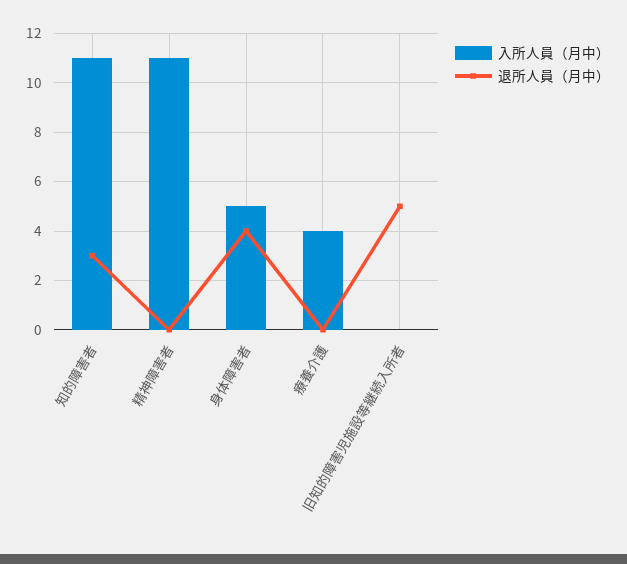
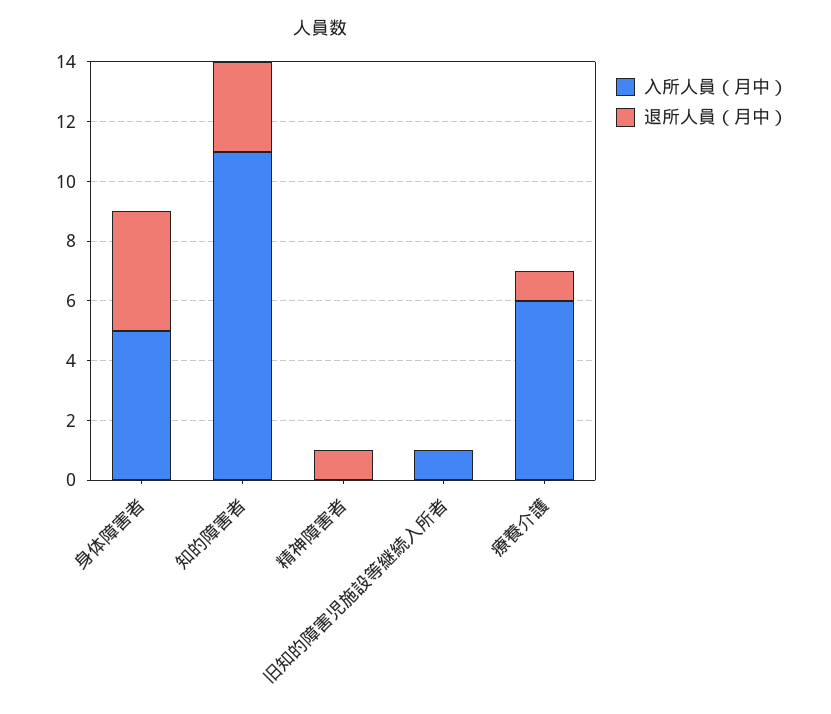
  {
    "入所人員（月中）": {
      "知的障害者": 11,
-     "精神障害者": 11,
+     "精神障害者": 0,
      "身体障害者": 5,
-     "療養介護": 4,
+     "療養介護": 6,
-     "旧知的障害児施設等継続入所者": 0
+     "旧知的障害児施設等継続入所者": 1
    },
    "退所人員（月中）": {
      "知的障害者": 3,
-     "精神障害者": 0,
+     "精神障害者": 1,
      "身体障害者": 4,
-     "療養介護": 0,
+     "療養介護": 1,
-     "旧知的障害児施設等継続入所者": 5
+     "旧知的障害児施設等継続入所者": 0
    }
  }

